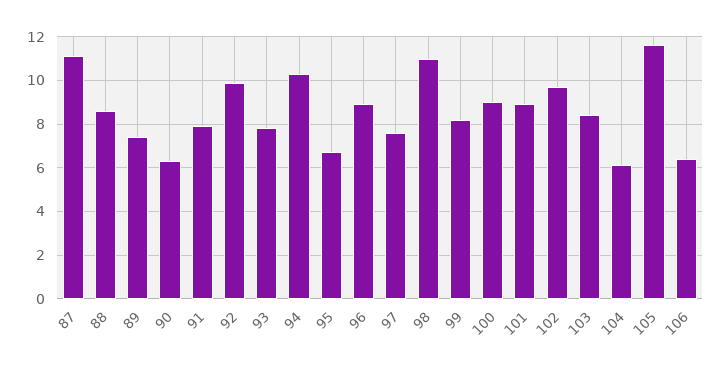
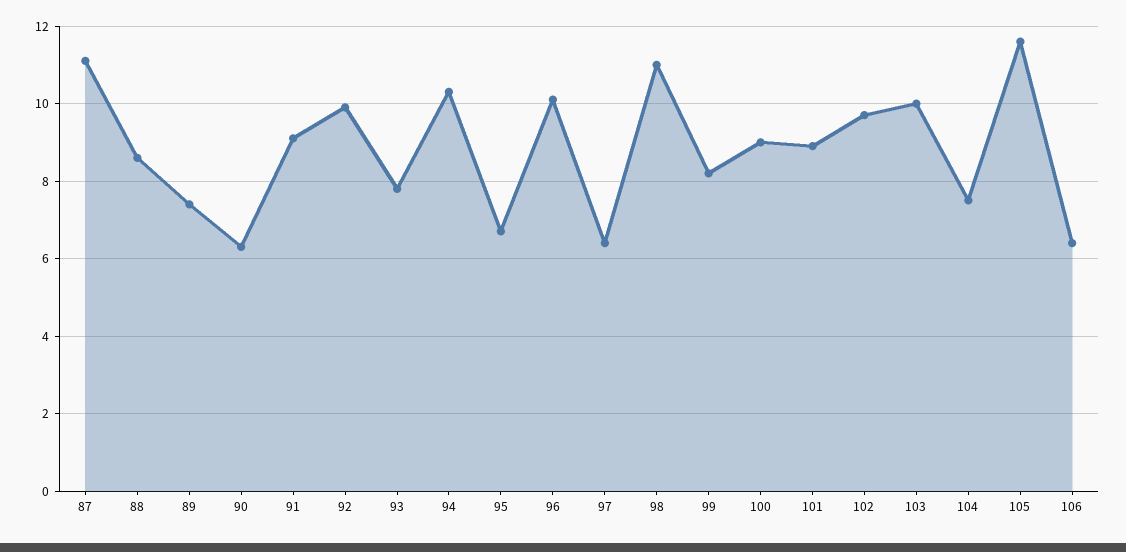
  {
    "87": 11,
    "88": 8.5,
    "89": 7.5,
    "90": 6.5,
-   "91": 8,
+   "91": 9,
    "92": 10,
    "93": 8,
    "94": 10.5,
    "95": 6.5,
-   "96": 9,
+   "96": 10,
-   "97": 7.5,
+   "97": 6.5,
    "98": 11,
    "99": 8,
    "100": 9,
    "101": 9,
    "102": 9.5,
-   "103": 8.5,
+   "103": 10,
-   "104": 6,
+   "104": 7.5,
    "105": 11.5,
    "106": 6.5
  }

